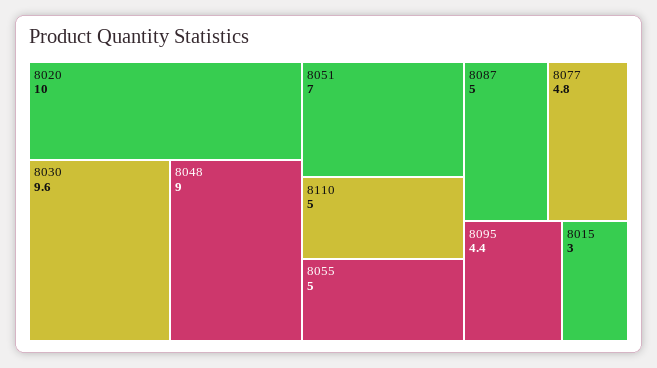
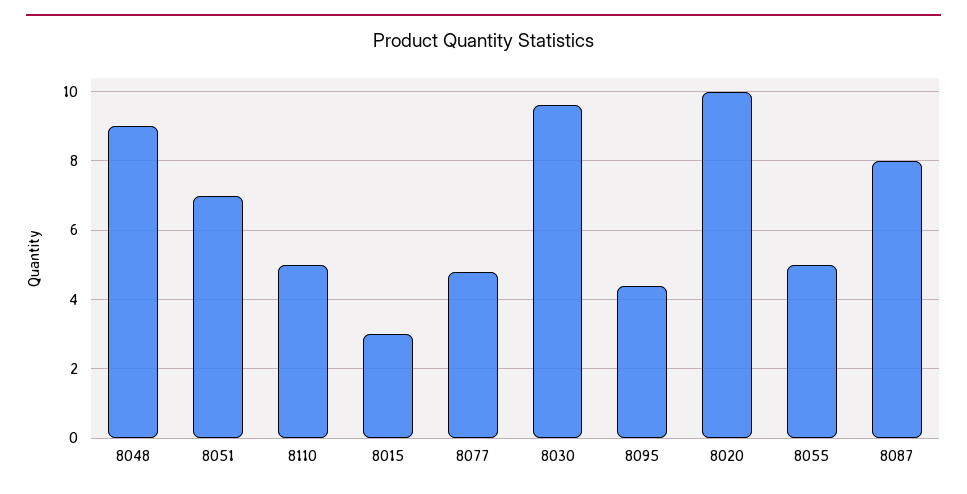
  {
    "8020": 10,
    "8030": 9.6,
    "8048": 9,
    "8051": 7,
    "8110": 5,
    "8055": 5,
-   "8087": 5,
+   "8087": 8,
    "8077": 4.8,
    "8095": 4.4,
    "8015": 3
  }

